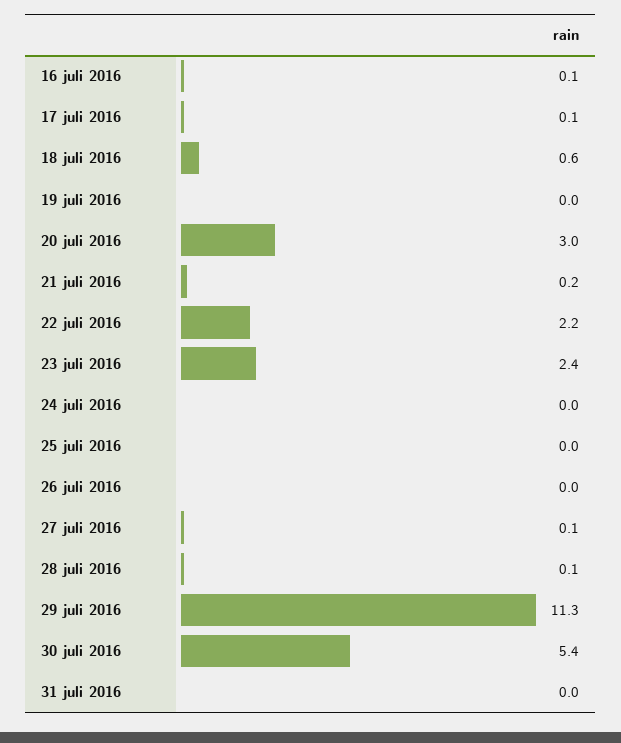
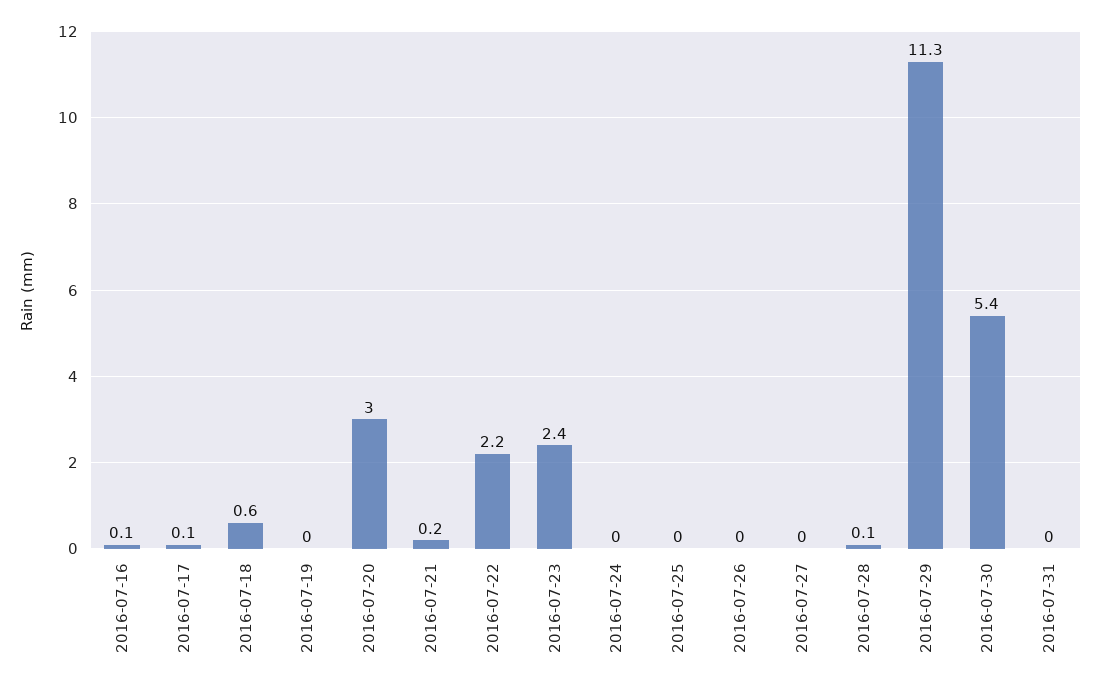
  {
    "16 juli 2016": 0.1,
    "17 juli 2016": 0.1,
    "18 juli 2016": 0.6,
    "19 juli 2016": 0,
    "20 juli 2016": 3,
    "21 juli 2016": 0.2,
    "22 juli 2016": 2.2,
    "23 juli 2016": 2.4,
    "24 juli 2016": 0,
    "25 juli 2016": 0,
    "26 juli 2016": 0,
-   "27 juli 2016": 0.1,
+   "27 juli 2016": 0,
    "28 juli 2016": 0.1,
    "29 juli 2016": 11.3,
    "30 juli 2016": 5.4,
    "31 juli 2016": 0
  }

